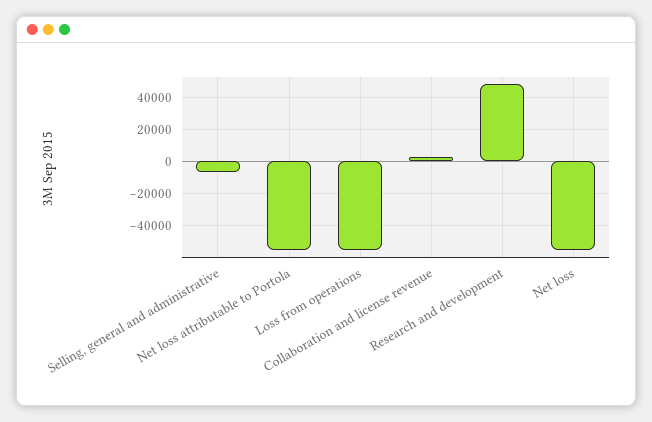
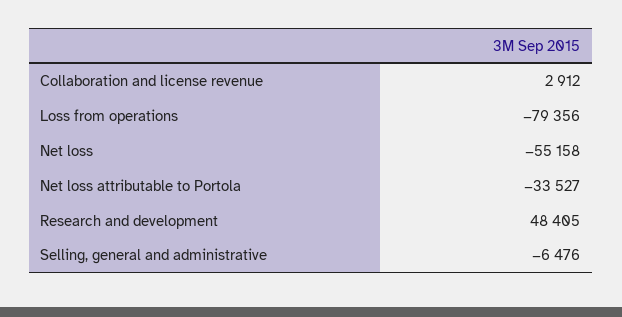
  {
    "Selling, general and administrative": -6476,
-   "Net loss attributable to Portola": -55000,
+   "Net loss attributable to Portola": -33527,
-   "Loss from operations": -55000,
+   "Loss from operations": -79356,
    "Collaboration and license revenue": 2912,
    "Research and development": 48405,
    "Net loss": -55158
  }

